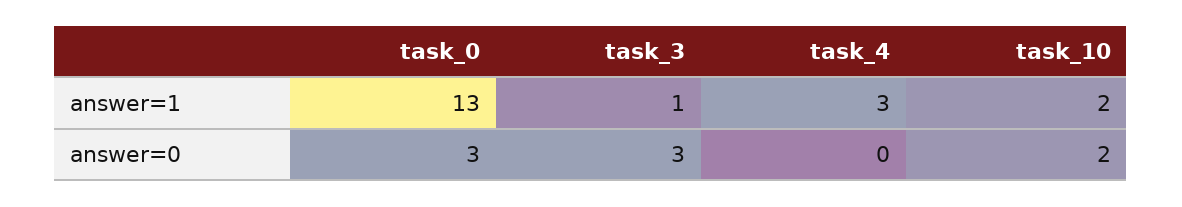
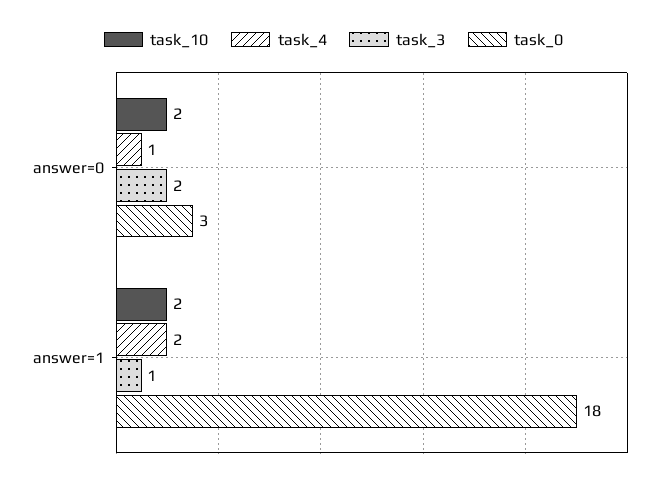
  {
    "task_0": {
-     "answer=1": 13,
+     "answer=1": 18,
      "answer=0": 3
    },
    "task_3": {
      "answer=1": 1,
-     "answer=0": 3
+     "answer=0": 2
    },
    "task_4": {
-     "answer=1": 3,
+     "answer=1": 2,
-     "answer=0": 0
+     "answer=0": 1
    },
    "task_10": {
      "answer=1": 2,
      "answer=0": 2
    }
  }

